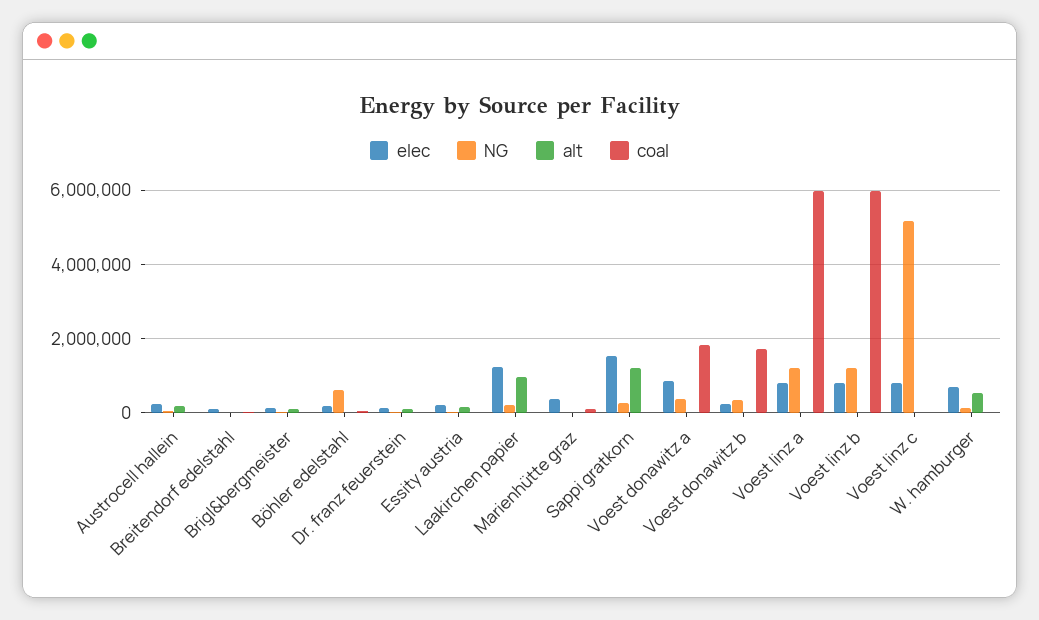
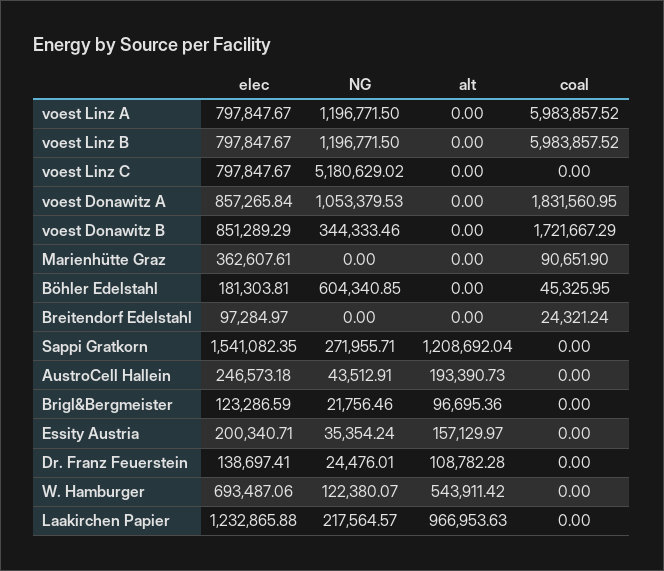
  {
    "elec": {
      "Austrocell hallein": 246573.18,
      "Breitendorf edelstahl": 97284.97,
      "Brigl&bergmeister": 123286.59,
      "Böhler edelstahl": 181303.81,
      "Dr. franz feuerstein": 138697.41,
      "Essity austria": 200340.71,
      "Laakirchen papier": 1232865.88,
      "Marienhütte graz": 362607.61,
      "Sappi gratkorn": 1541082.35,
      "Voest donawitz a": 857265.84,
-     "Voest donawitz b": 200000,
+     "Voest donawitz b": 851289.29,
      "Voest linz a": 797847.67,
      "Voest linz b": 797847.67,
      "Voest linz c": 797847.67,
      "W. hamburger": 693487.06
    },
    "NG": {
      "Austrocell hallein": 43512.91,
      "Breitendorf edelstahl": 0,
      "Brigl&bergmeister": 21756.46,
      "Böhler edelstahl": 604340.85,
      "Dr. franz feuerstein": 24476.01,
      "Essity austria": 35354.24,
      "Laakirchen papier": 217564.57,
      "Marienhütte graz": 0,
      "Sappi gratkorn": 271955.71,
-     "Voest donawitz a": 400000,
+     "Voest donawitz a": 1053379.53,
      "Voest donawitz b": 344333.46,
      "Voest linz a": 1196771.5,
      "Voest linz b": 1196771.5,
      "Voest linz c": 5180629.02,
      "W. hamburger": 122380.07
    },
    "alt": {
      "Austrocell hallein": 193390.73,
      "Breitendorf edelstahl": 0,
      "Brigl&bergmeister": 96695.36,
      "Böhler edelstahl": 0,
      "Dr. franz feuerstein": 108782.28,
      "Essity austria": 157129.97,
      "Laakirchen papier": 966953.63,
      "Marienhütte graz": 0,
      "Sappi gratkorn": 1208692.04,
      "Voest donawitz a": 0,
      "Voest donawitz b": 0,
      "Voest linz a": 0,
      "Voest linz b": 0,
      "Voest linz c": 0,
      "W. hamburger": 543911.42
    },
    "coal": {
      "Austrocell hallein": 0,
      "Breitendorf edelstahl": 24321.24,
      "Brigl&bergmeister": 0,
      "Böhler edelstahl": 45325.95,
      "Dr. franz feuerstein": 0,
      "Essity austria": 0,
      "Laakirchen papier": 0,
      "Marienhütte graz": 90651.9,
      "Sappi gratkorn": 0,
      "Voest donawitz a": 1831560.95,
      "Voest donawitz b": 1721667.29,
      "Voest linz a": 5983857.52,
      "Voest linz b": 5983857.52,
      "Voest linz c": 0,
      "W. hamburger": 0
    }
  }

